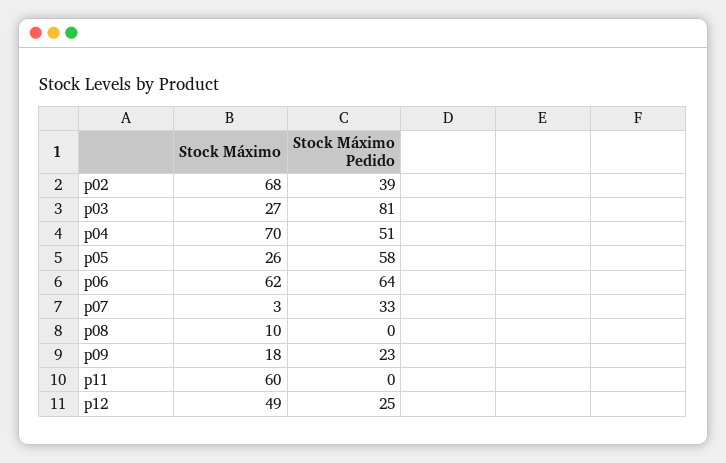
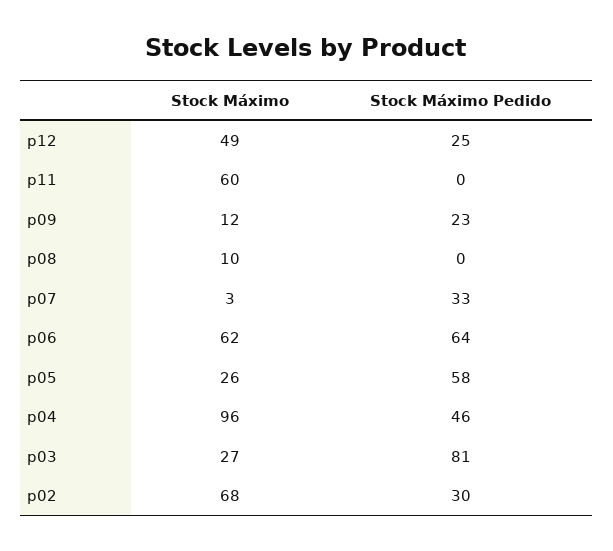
  {
    "Stock Máximo": {
      "p02": 68,
      "p03": 27,
-     "p04": 70,
+     "p04": 96,
      "p05": 26,
      "p06": 62,
      "p07": 3,
      "p08": 10,
-     "p09": 18,
+     "p09": 12,
      "p11": 60,
      "p12": 49
    },
    "Stock Máximo Pedido": {
-     "p02": 39,
+     "p02": 30,
      "p03": 81,
-     "p04": 51,
+     "p04": 46,
      "p05": 58,
      "p06": 64,
      "p07": 33,
      "p08": 0,
      "p09": 23,
      "p11": 0,
      "p12": 25
    }
  }

